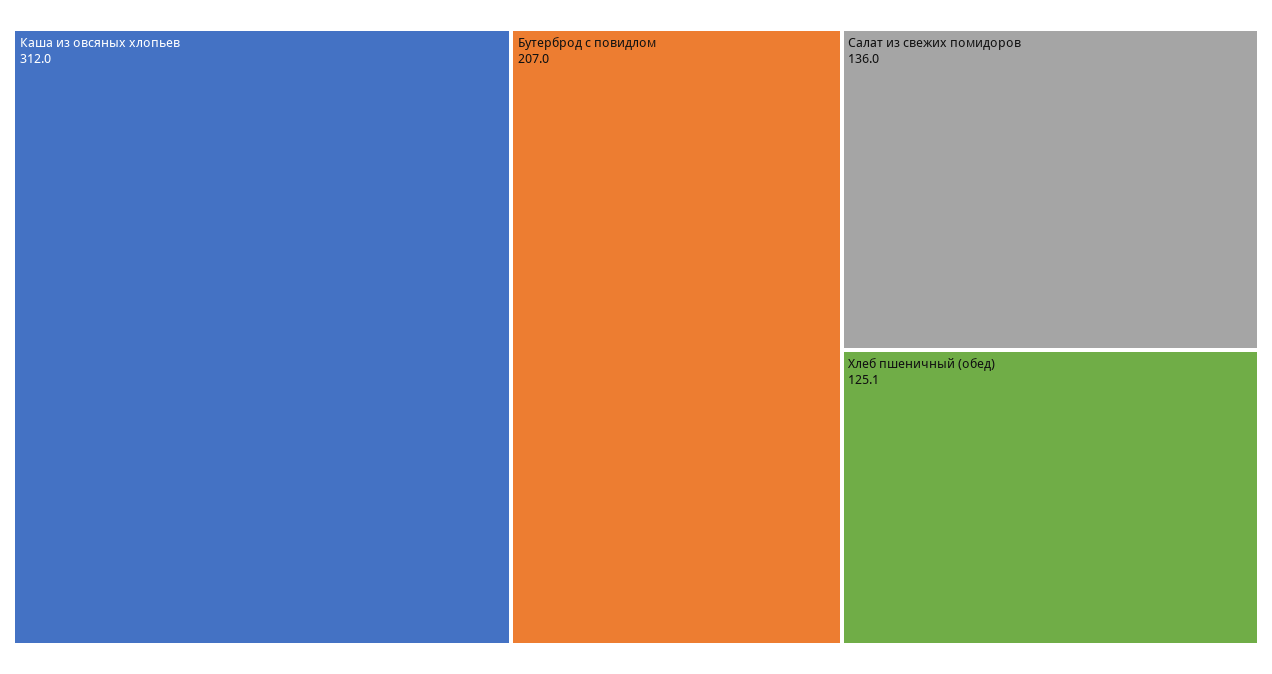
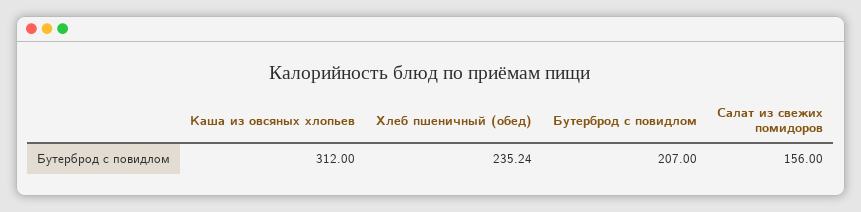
  {
    "Каша из овсяных хлопьев": 312,
    "Бутерброд с повидлом": 207,
-   "Салат из свежих помидоров": 136,
+   "Салат из свежих помидоров": 156,
-   "Хлеб пшеничный (обед)": 125.1
+   "Хлеб пшеничный (обед)": 235.24
  }

